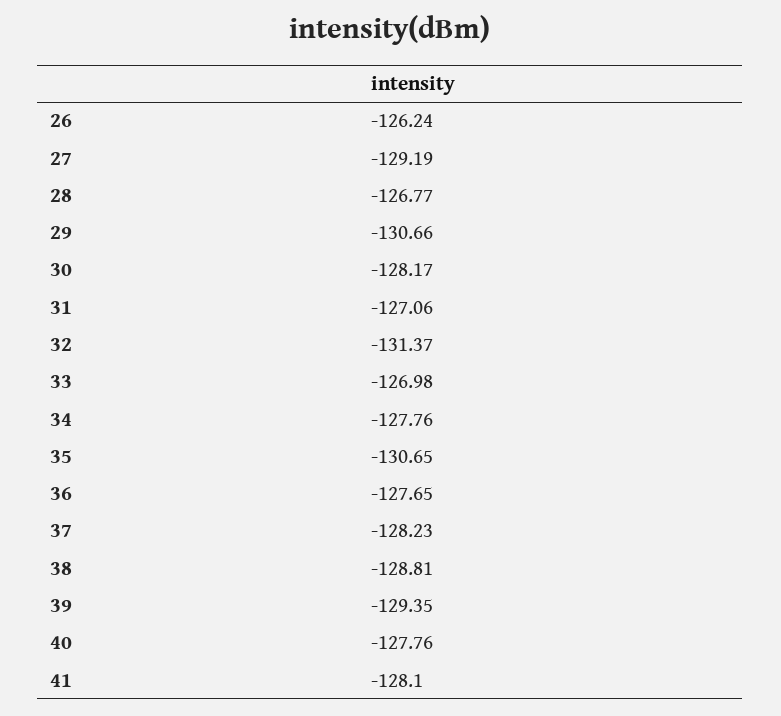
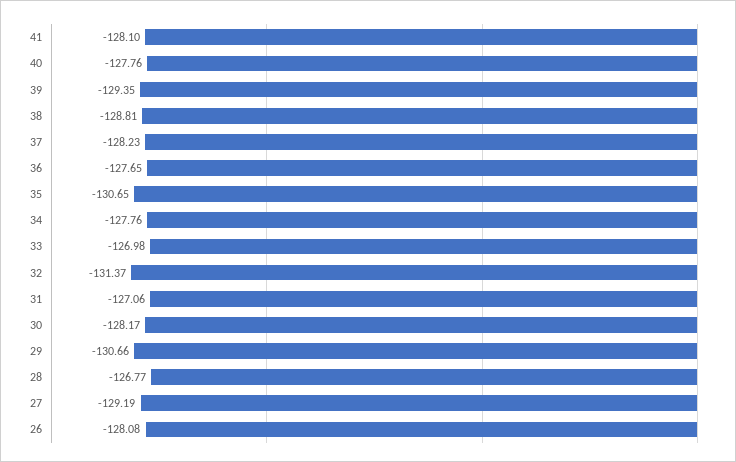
  {
-   "26": -126.24,
+   "26": -128.08,
    "27": -129.19,
    "28": -126.77,
    "29": -130.66,
    "30": -128.17,
    "31": -127.06,
    "32": -131.37,
    "33": -126.98,
    "34": -127.76,
    "35": -130.65,
    "36": -127.65,
    "37": -128.23,
    "38": -128.81,
    "39": -129.35,
    "40": -127.76,
    "41": -128.1
  }

